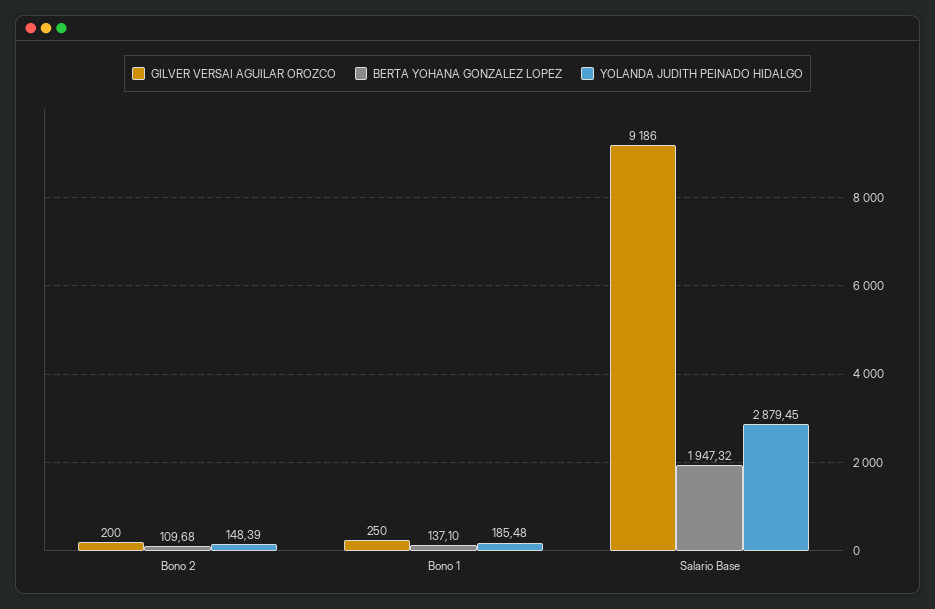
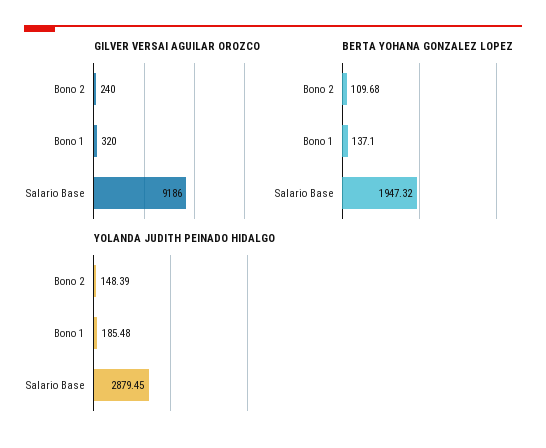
  {
    "GILVER VERSAI AGUILAR OROZCO": {
-     "Bono 2": 200,
+     "Bono 2": 240,
-     "Bono 1": 250,
+     "Bono 1": 320,
      "Salario Base": 9186
    },
    "BERTA YOHANA GONZALEZ LOPEZ": {
      "Bono 2": 109.68,
      "Bono 1": 137.1,
      "Salario Base": 1947.32
    },
    "YOLANDA JUDITH PEINADO HIDALGO": {
      "Bono 2": 148.39,
      "Bono 1": 185.48,
      "Salario Base": 2879.45
    }
  }

